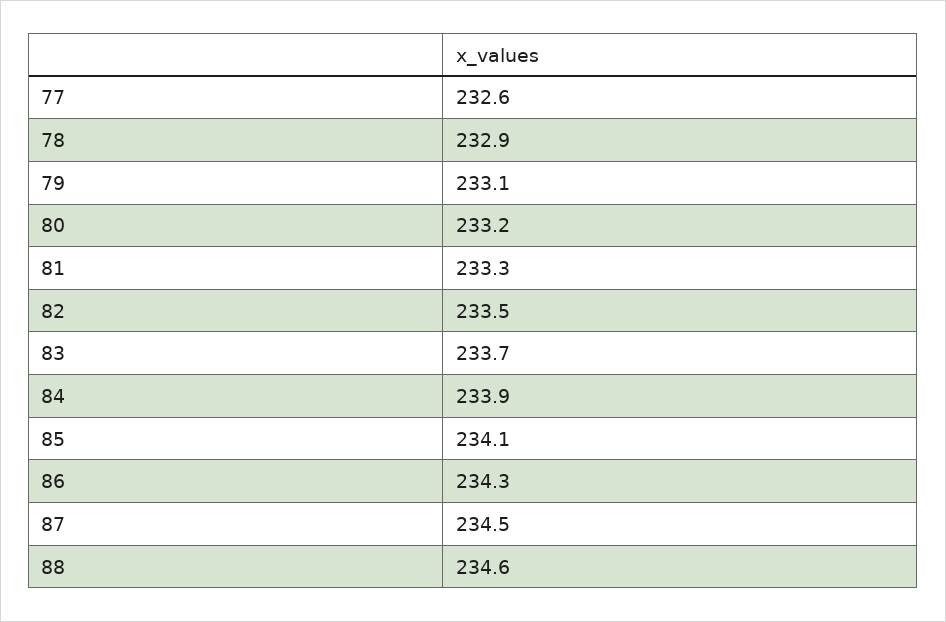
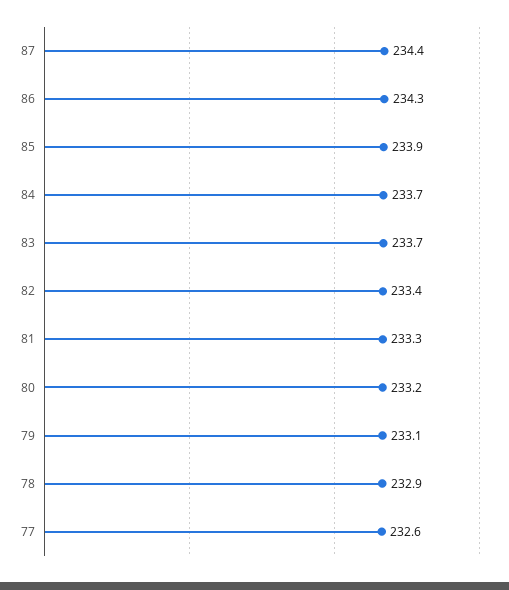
  {
    "77": 232.6,
    "78": 232.9,
    "79": 233.1,
    "80": 233.2,
    "81": 233.3,
-   "82": 233.5,
+   "82": 233.4,
    "83": 233.7,
-   "84": 233.9,
+   "84": 233.7,
-   "85": 234.1,
+   "85": 233.9,
    "86": 234.3,
-   "87": 234.5,
+   "87": 234.4
-   "88": 234.6
  }

